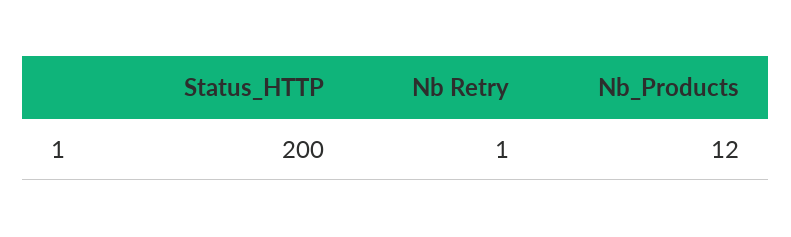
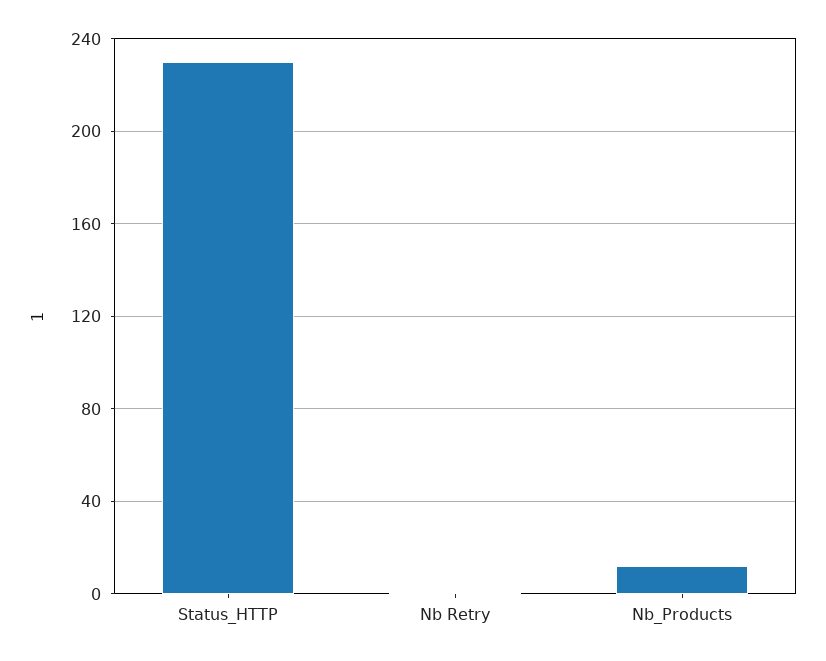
  {
-   "Status_HTTP": 200,
+   "Status_HTTP": 230,
    "Nb Retry": 1,
    "Nb_Products": 12
  }

